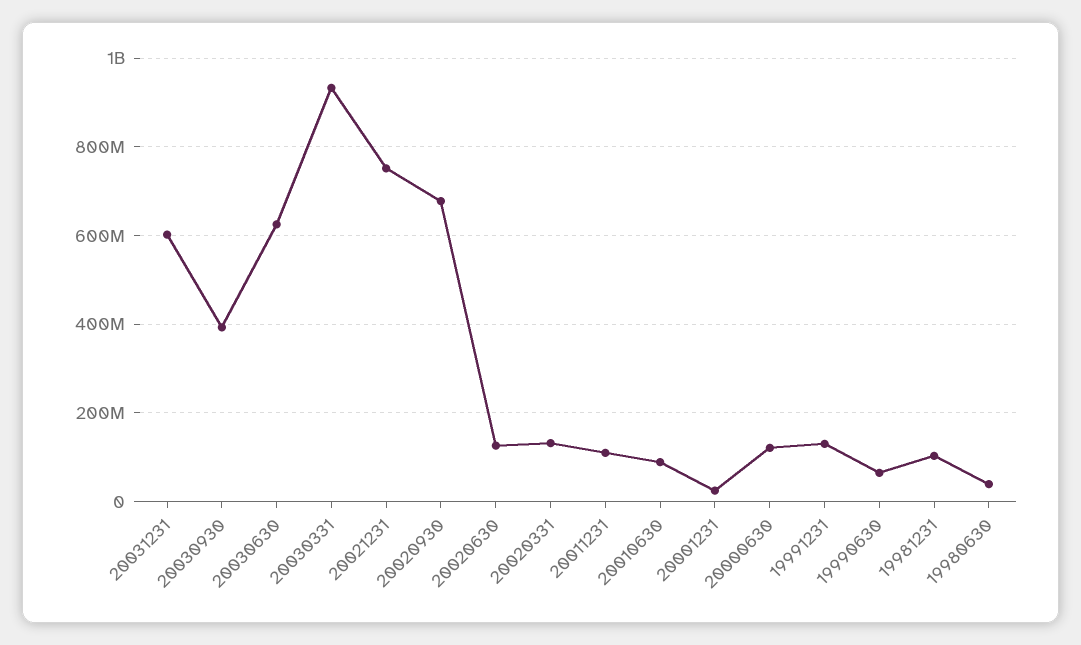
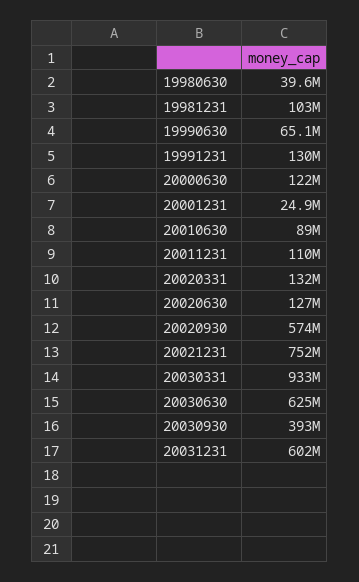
  {
    "20031231": 602000000,
    "20030930": 393000000,
    "20030630": 625000000,
    "20030331": 933000000,
    "20021231": 752000000,
-   "20020930": 680000000,
+   "20020930": 574000000,
    "20020630": 127000000,
    "20020331": 132000000,
    "20011231": 110000000,
    "20010630": 89000000,
    "20001231": 24900000,
    "20000630": 122000000,
    "19991231": 130000000,
    "19990630": 65100000,
    "19981231": 103000000,
    "19980630": 39600000
  }

